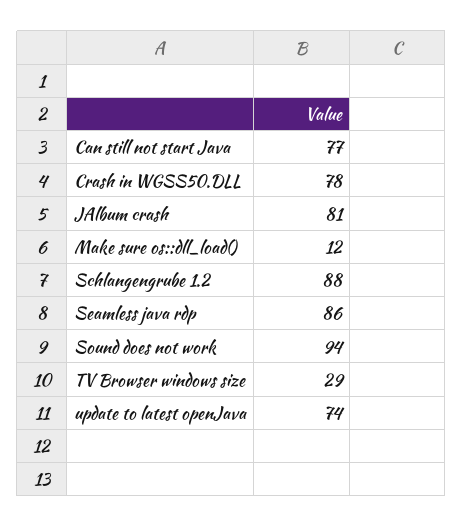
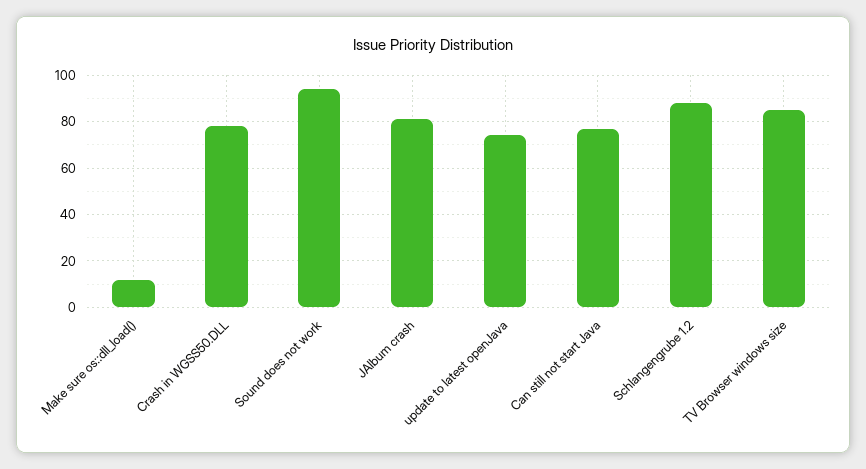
  {
    "Can still not start Java": 77,
    "Crash in WGSS50.DLL": 78,
    "JAlbum crash": 81,
    "Make sure os::dll_load()": 12,
    "Schlangengrube 1.2": 88,
-   "Seamless java rdp": 86,
    "Sound does not work": 94,
-   "TV Browser windows size": 29,
+   "TV Browser windows size": 85,
    "update to latest openJava": 74
  }

